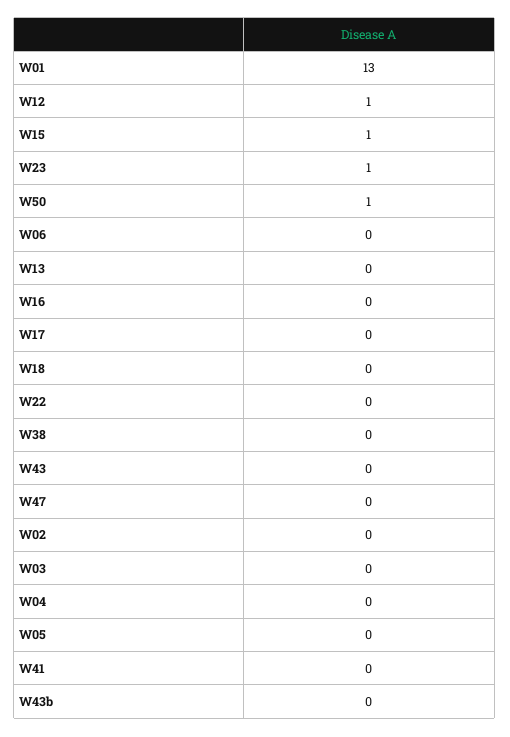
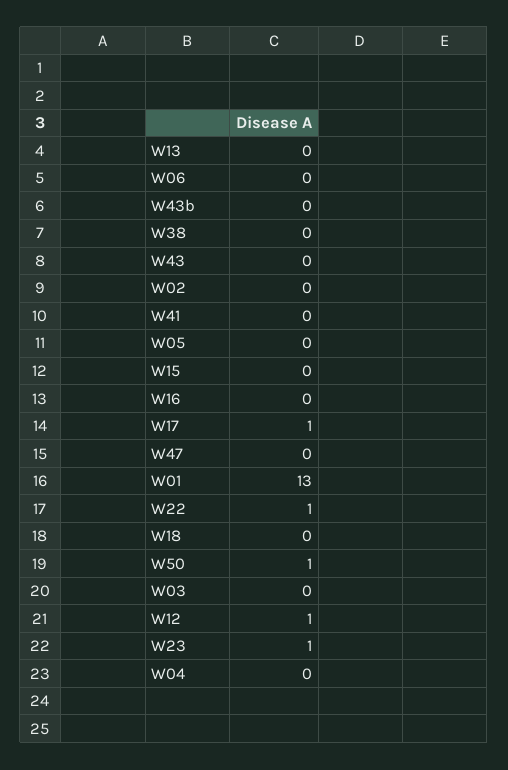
  {
    "W01": 13,
    "W12": 1,
-   "W15": 1,
+   "W15": 0,
    "W23": 1,
    "W50": 1,
    "W06": 0,
    "W13": 0,
    "W16": 0,
-   "W17": 0,
+   "W17": 1,
    "W18": 0,
-   "W22": 0,
+   "W22": 1,
    "W38": 0,
    "W43": 0,
    "W47": 0,
    "W02": 0,
    "W03": 0,
    "W04": 0,
    "W05": 0,
    "W41": 0,
    "W43b": 0
  }

